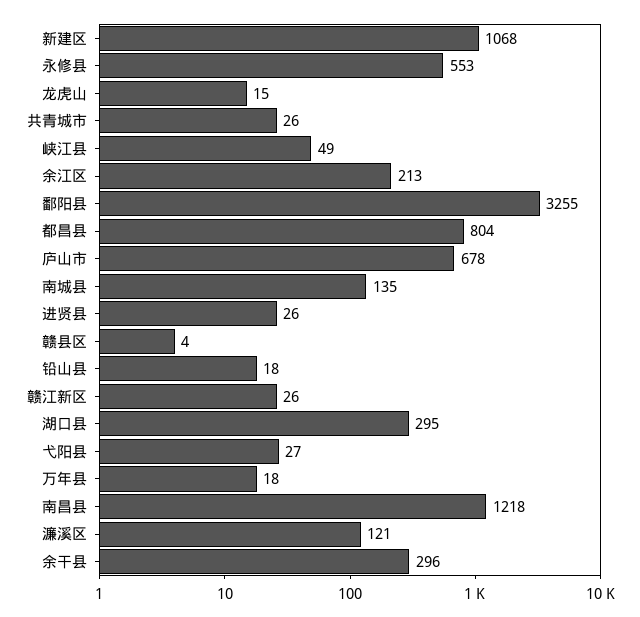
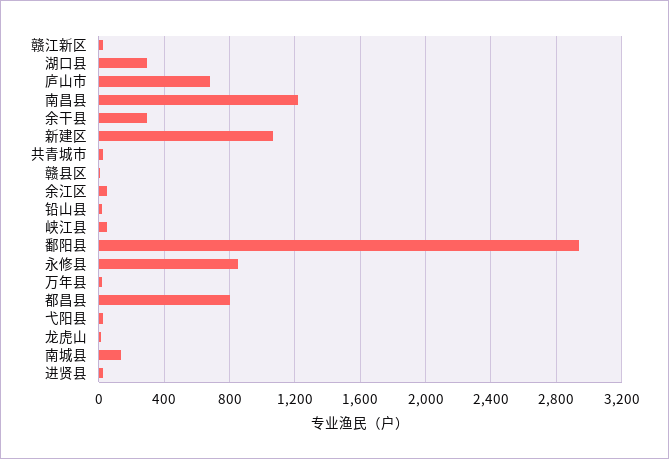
  {
    "新建区": 1068,
-   "永修县": 553,
+   "永修县": 850,
    "龙虎山": 15,
    "共青城市": 26,
    "峡江县": 49,
-   "余江区": 213,
+   "余江区": 50,
-   "鄱阳县": 3255,
+   "鄱阳县": 2950,
    "都昌县": 804,
    "庐山市": 678,
    "南城县": 135,
    "进贤县": 26,
    "赣县区": 4,
    "铅山县": 18,
    "赣江新区": 26,
    "湖口县": 295,
    "弋阳县": 27,
    "万年县": 18,
    "南昌县": 1218,
-   "濂溪区": 121,
    "余干县": 296
  }

